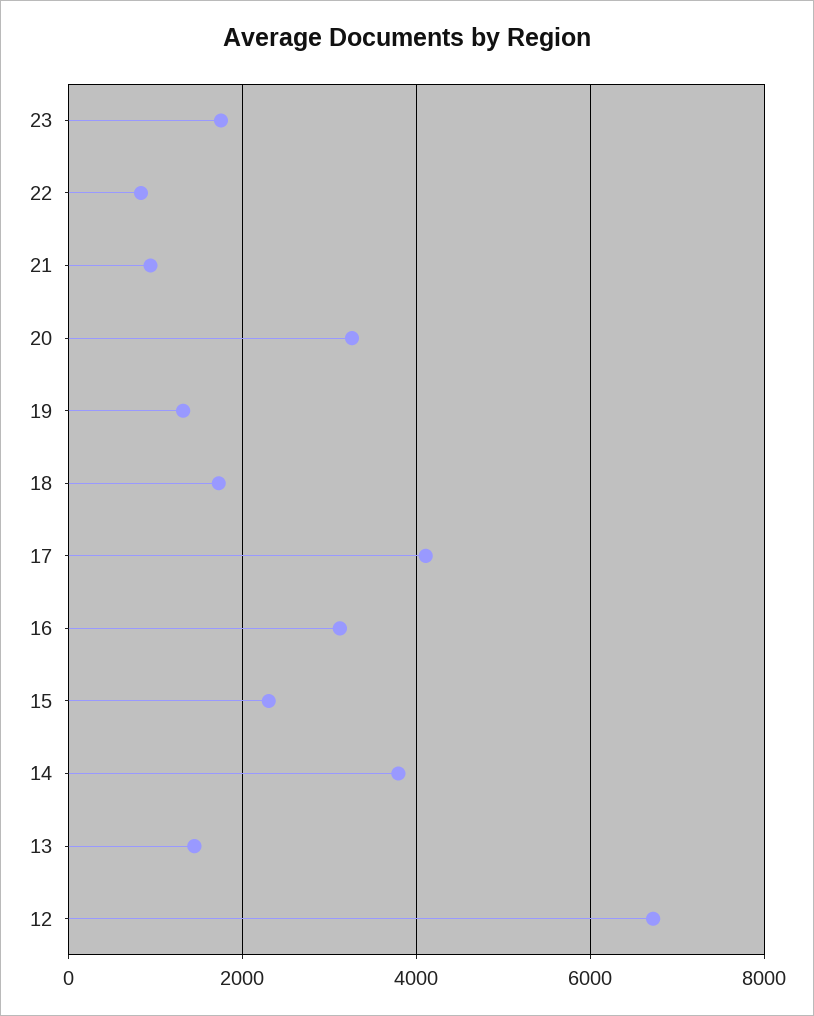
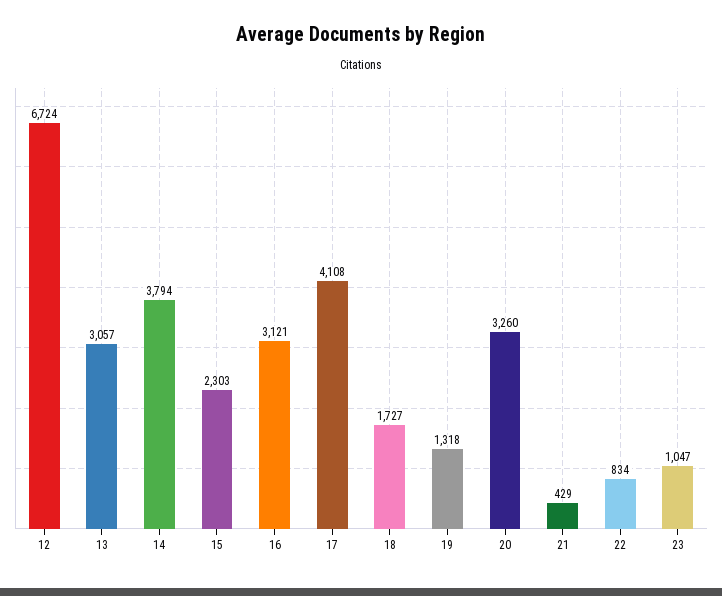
  {
-   "23": 1800,
+   "23": 1047,
    "22": 834,
-   "21": 1000,
+   "21": 429,
    "20": 3260,
    "19": 1318,
    "18": 1727,
    "17": 4108,
    "16": 3121,
    "15": 2303,
    "14": 3794,
-   "13": 1400,
+   "13": 3057,
    "12": 6724
  }

